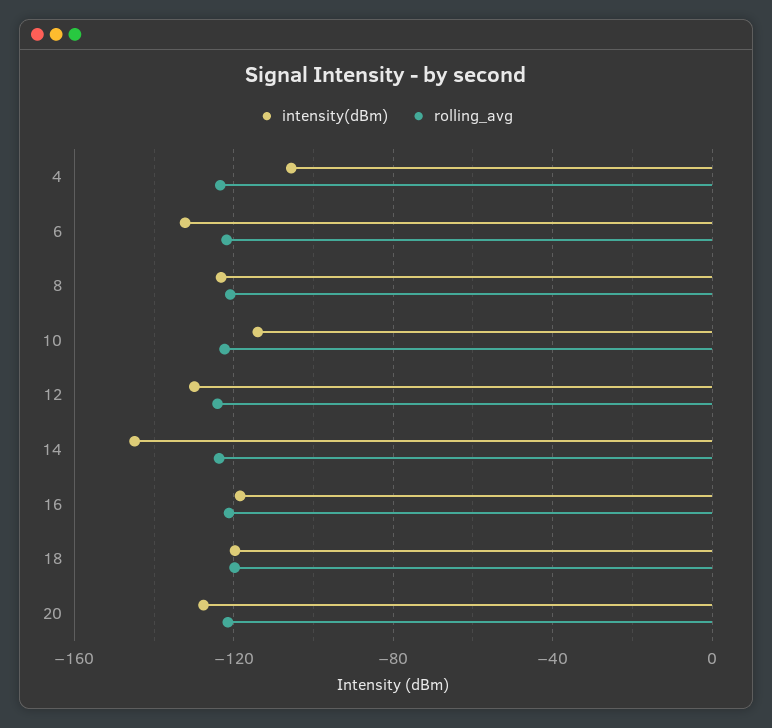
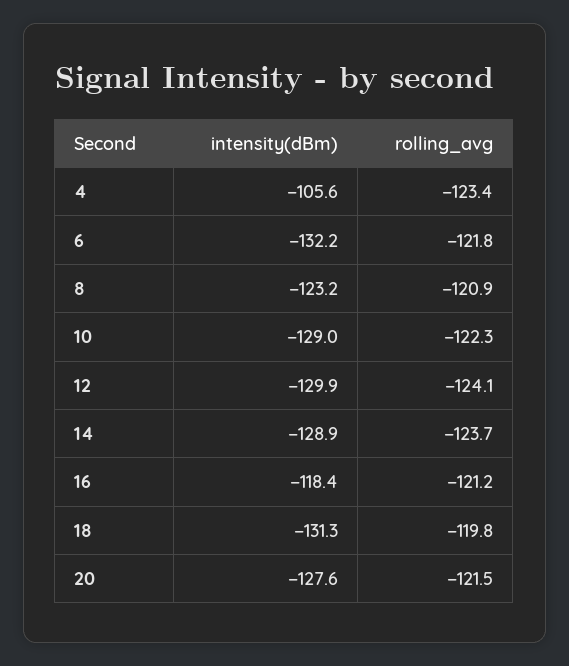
  {
    "intensity(dBm)": {
      "4": -105.6,
      "6": -132.2,
      "8": -123.2,
-     "10": -115,
+     "10": -129,
      "12": -129.9,
-     "14": -145,
+     "14": -128.9,
      "16": -118.4,
-     "18": -120,
+     "18": -131.3,
      "20": -127.6
    },
    "rolling_avg": {
      "4": -123.4,
      "6": -121.8,
      "8": -120.9,
      "10": -122.3,
      "12": -124.1,
      "14": -123.7,
      "16": -121.2,
      "18": -119.8,
      "20": -121.5
    }
  }

